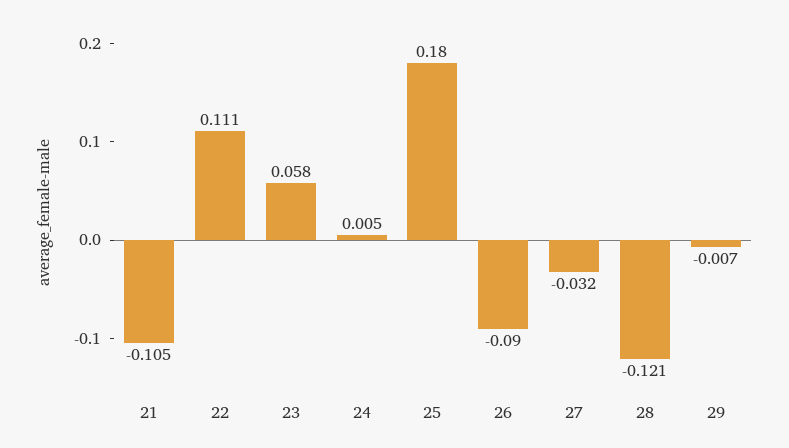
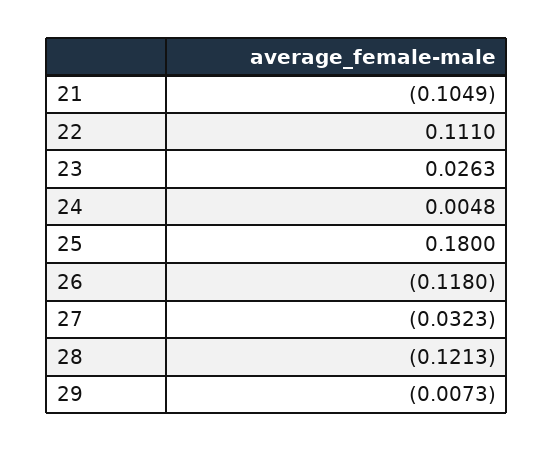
  {
    "21": -0.1049,
    "22": 0.111,
-   "23": 0.058,
+   "23": 0.0263,
    "24": 0.0048,
    "25": 0.18,
-   "26": -0.09,
+   "26": -0.118,
    "27": -0.0323,
    "28": -0.1213,
    "29": -0.0073
  }

